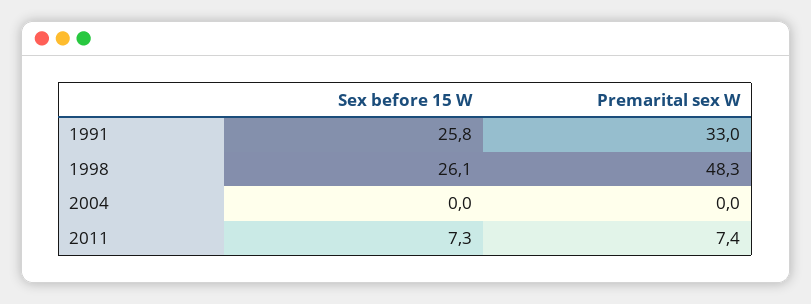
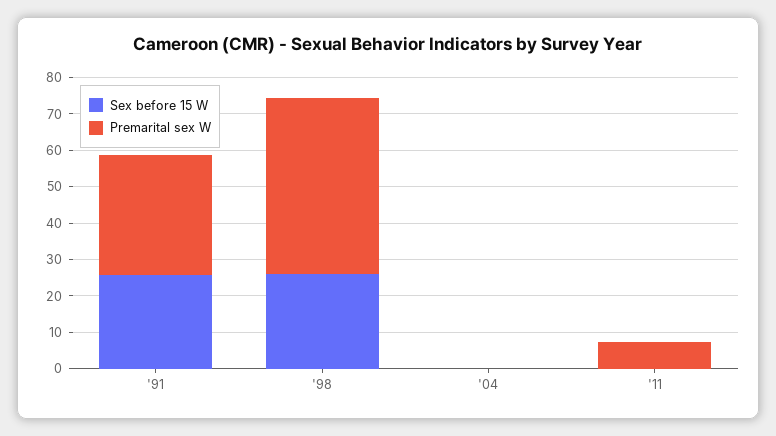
  {
    "Sex before 15 W": {
      "1991": 25.8,
      "1998": 26.1,
      "2004": 0,
-     "2011": 7.3
+     "2011": 0
    },
    "Premarital sex W": {
      "1991": 33,
      "1998": 48.3,
      "2004": 0,
      "2011": 7.4
    }
  }

